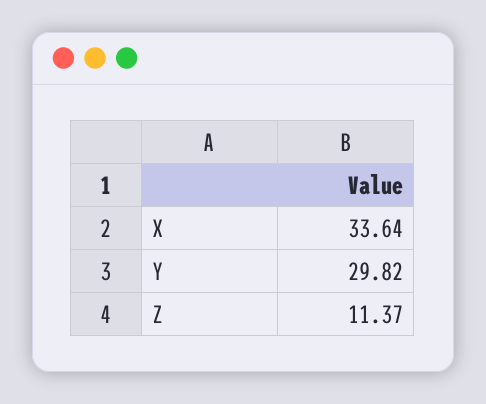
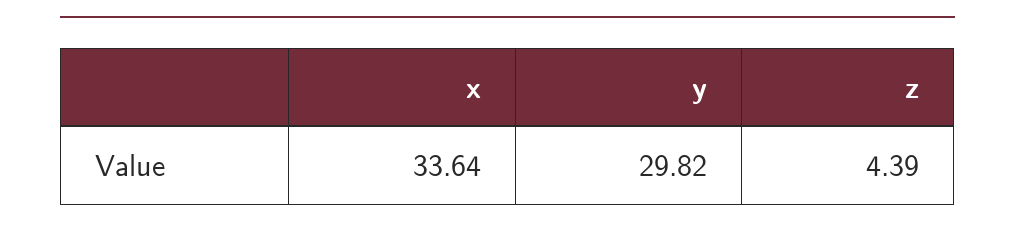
  {
    "X": 33.64,
    "Y": 29.82,
-   "Z": 11.37
+   "Z": 4.39
  }

